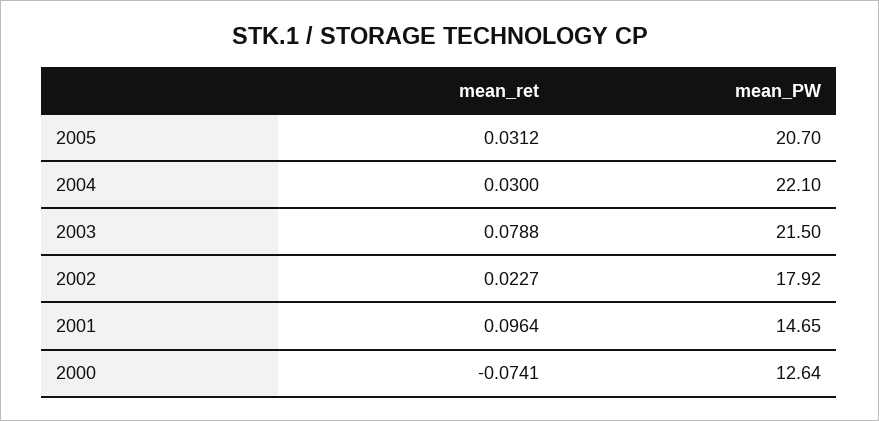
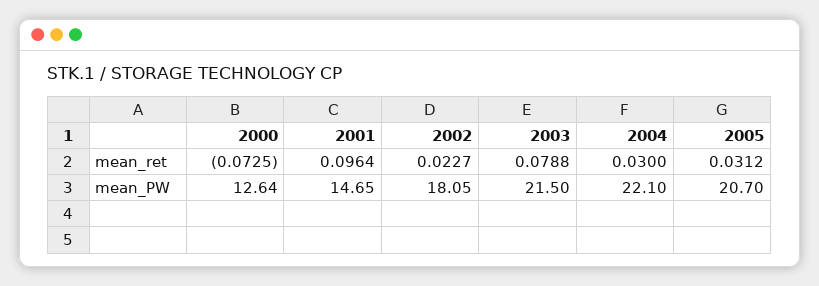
  {
    "mean_ret": {
      "2005": 0.0312,
      "2004": 0.03,
      "2003": 0.0788,
      "2002": 0.0227,
      "2001": 0.0964,
-     "2000": -0.0741
+     "2000": -0.0725
    },
    "mean_PW": {
      "2005": 20.7,
      "2004": 22.1,
      "2003": 21.5,
-     "2002": 17.92,
+     "2002": 18.05,
      "2001": 14.65,
      "2000": 12.64
    }
  }

